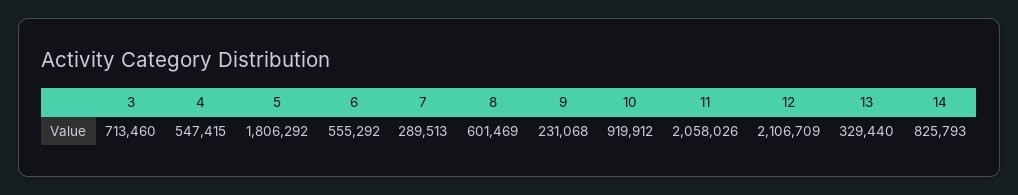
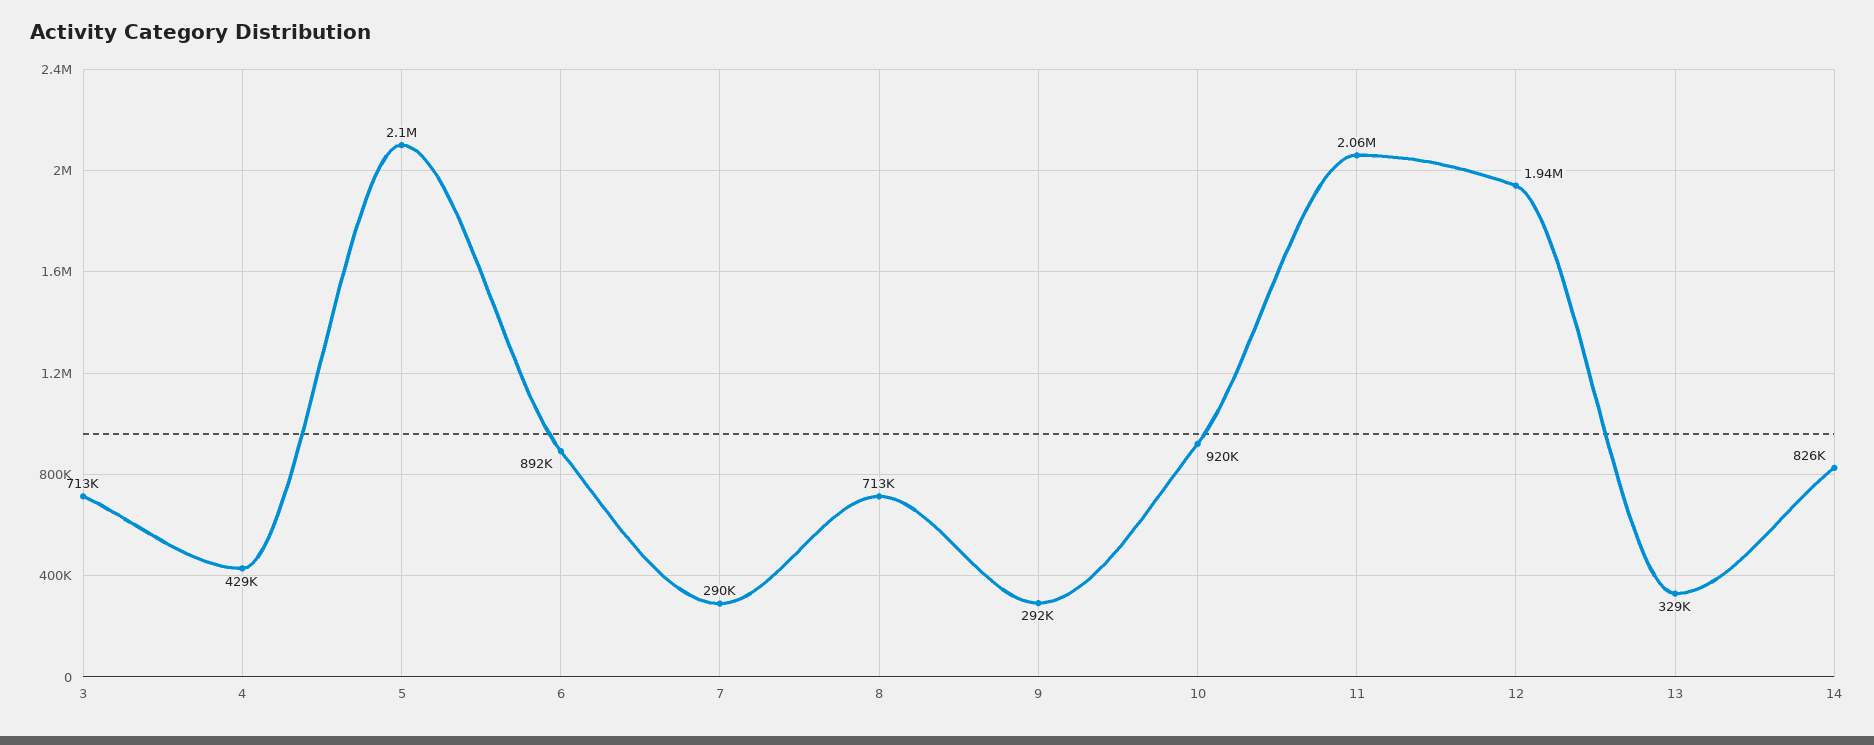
  {
    "3": 713460,
-   "4": 547415,
+   "4": 429000,
-   "5": 1806292,
+   "5": 2100000,
-   "6": 555292,
+   "6": 892000,
    "7": 289513,
-   "8": 601469,
+   "8": 713000,
-   "9": 231068,
+   "9": 292000,
    "10": 919912,
    "11": 2058026,
-   "12": 2106709,
+   "12": 1940000,
    "13": 329440,
    "14": 825793
  }

